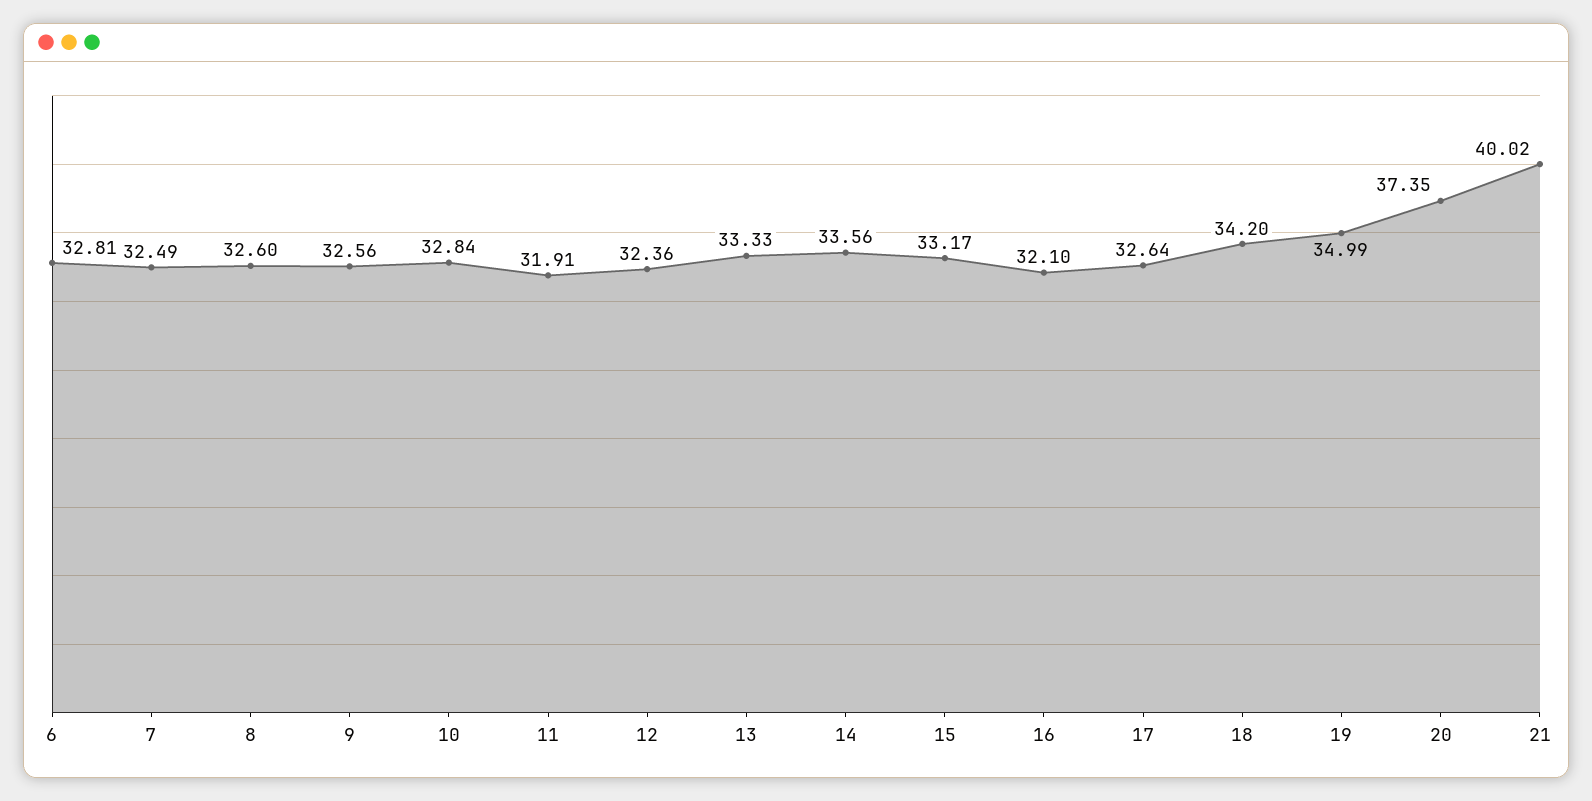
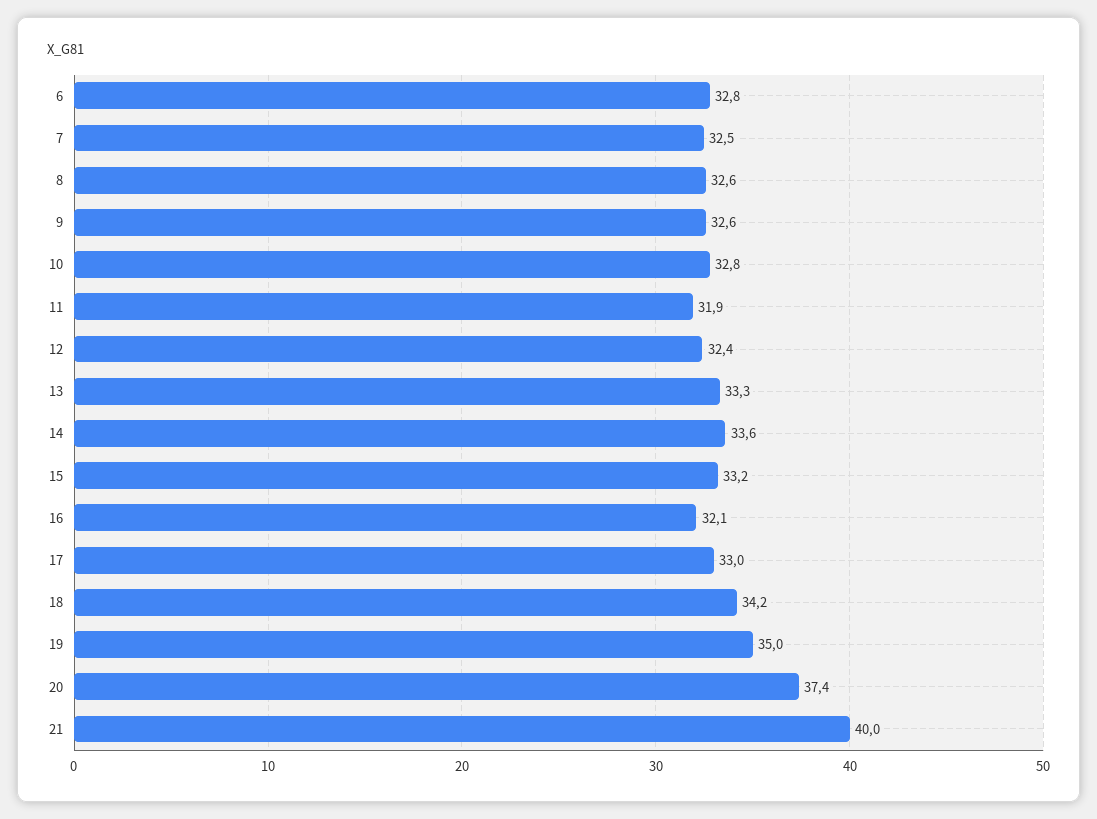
  {
    "6": 32.81,
    "7": 32.49,
    "8": 32.6,
    "9": 32.56,
    "10": 32.84,
    "11": 31.91,
    "12": 32.36,
    "13": 33.33,
    "14": 33.56,
    "15": 33.17,
    "16": 32.1,
-   "17": 32.64,
+   "17": 33,
    "18": 34.2,
    "19": 34.99,
    "20": 37.35,
    "21": 40.02
  }

